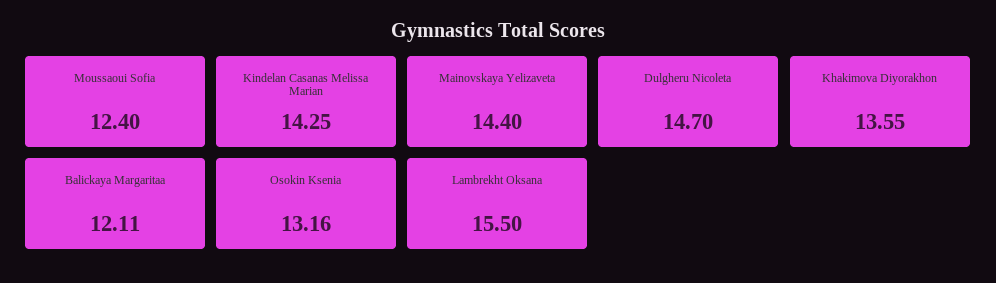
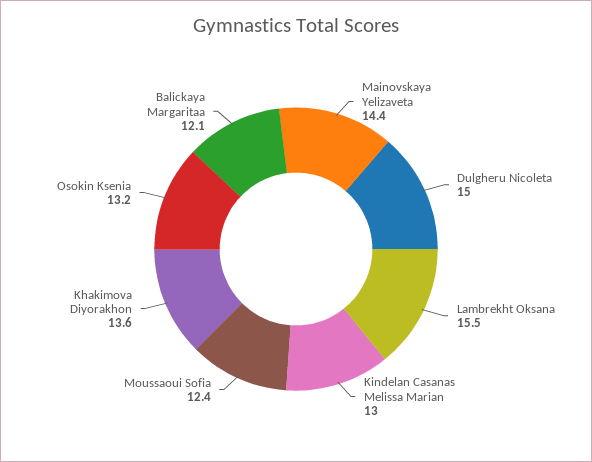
  {
    "Moussaoui Sofia": 12.4,
-   "Kindelan Casanas Melissa Marian": 14.25,
+   "Kindelan Casanas Melissa Marian": 13,
    "Mainovskaya Yelizaveta": 14.4,
-   "Dulgheru Nicoleta": 14.7,
+   "Dulgheru Nicoleta": 15,
    "Khakimova Diyorakhon": 13.55,
    "Balickaya Margaritaa": 12.11,
    "Osokin Ksenia": 13.16,
    "Lambrekht Oksana": 15.5
  }

